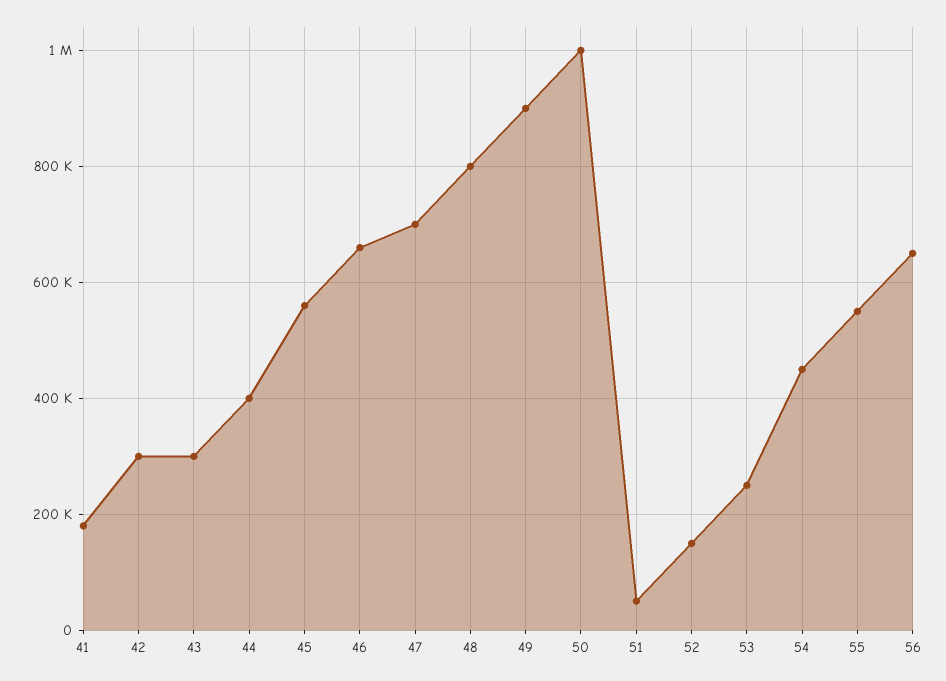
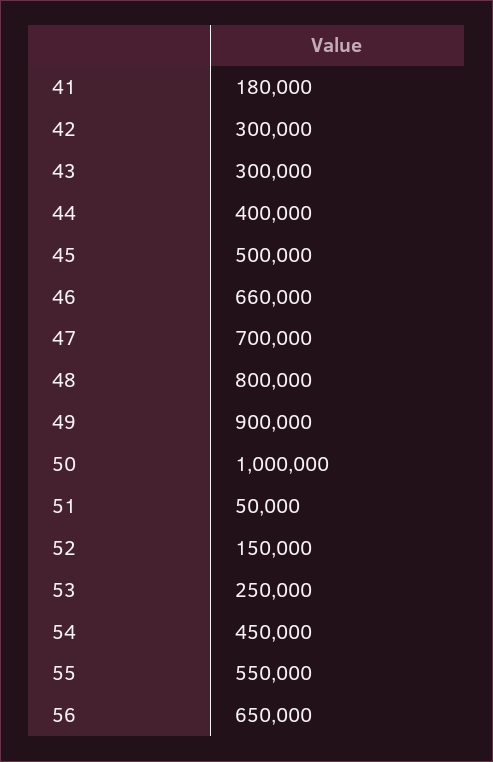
  {
    "41": 180000,
    "42": 300000,
    "43": 300000,
    "44": 400000,
-   "45": 560000,
+   "45": 500000,
    "46": 660000,
    "47": 700000,
    "48": 800000,
    "49": 900000,
    "50": 1000000,
    "51": 50000,
    "52": 150000,
    "53": 250000,
    "54": 450000,
    "55": 550000,
    "56": 650000
  }

